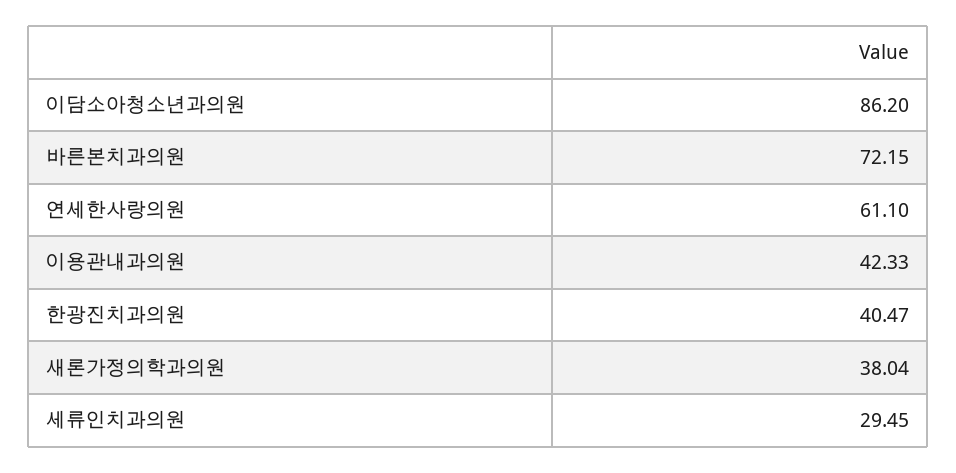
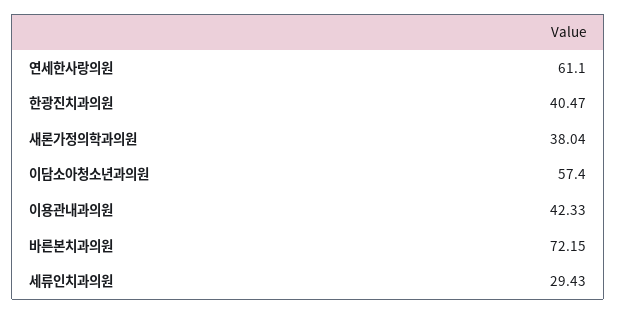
  {
-   "이담소아청소년과의원": 86.2,
+   "이담소아청소년과의원": 57.4,
    "바른본치과의원": 72.15,
    "연세한사랑의원": 61.1,
    "이용관내과의원": 42.33,
    "한광진치과의원": 40.47,
    "새론가정의학과의원": 38.04,
-   "세류인치과의원": 29.45
+   "세류인치과의원": 29.43
  }

